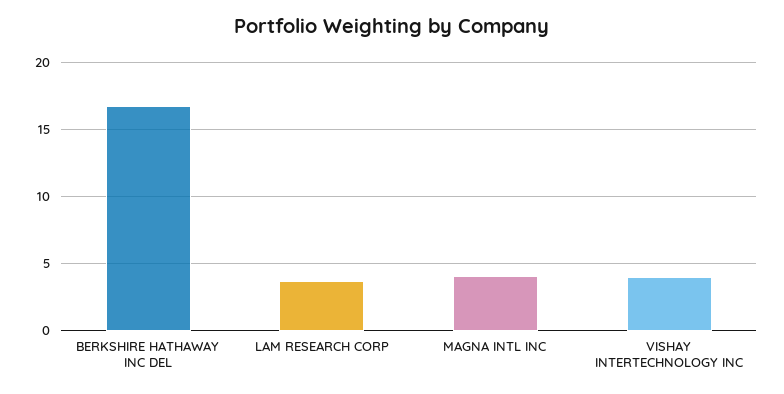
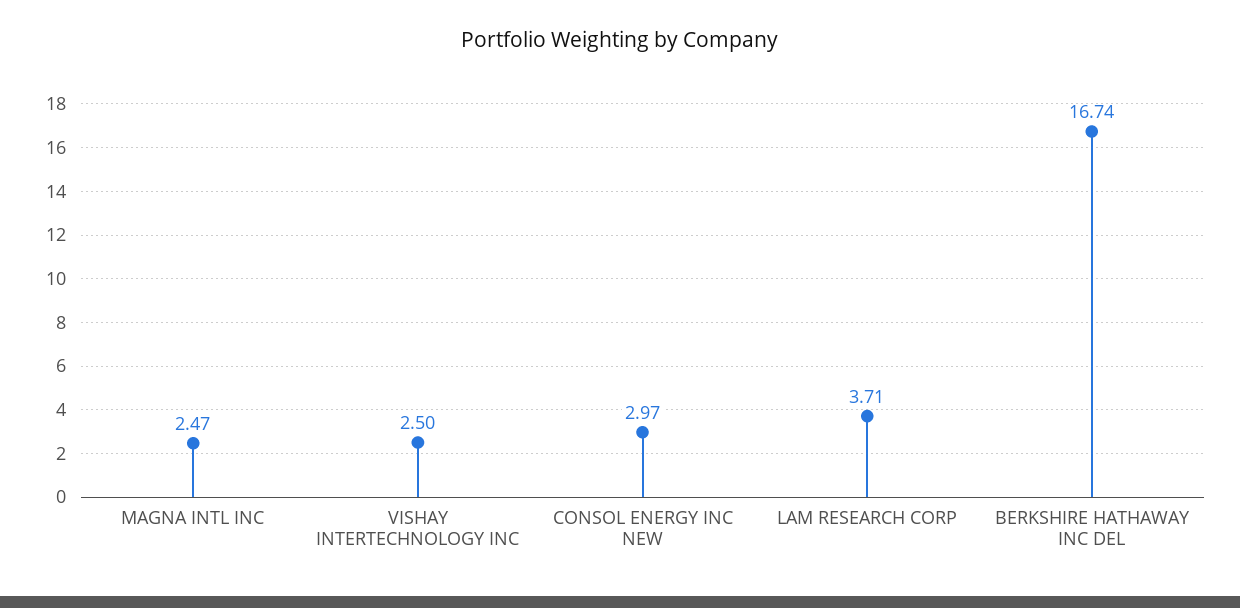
  {
    "BERKSHIRE HATHAWAY INC DEL": 16.74,
    "LAM RESEARCH CORP": 3.71,
-   "MAGNA INTL INC": 4,
+   "MAGNA INTL INC": 2.47,
-   "VISHAY INTERTECHNOLOGY INC": 4
+   "VISHAY INTERTECHNOLOGY INC": 2.5,
+   "CONSOL ENERGY INC NEW": 2.97
  }

